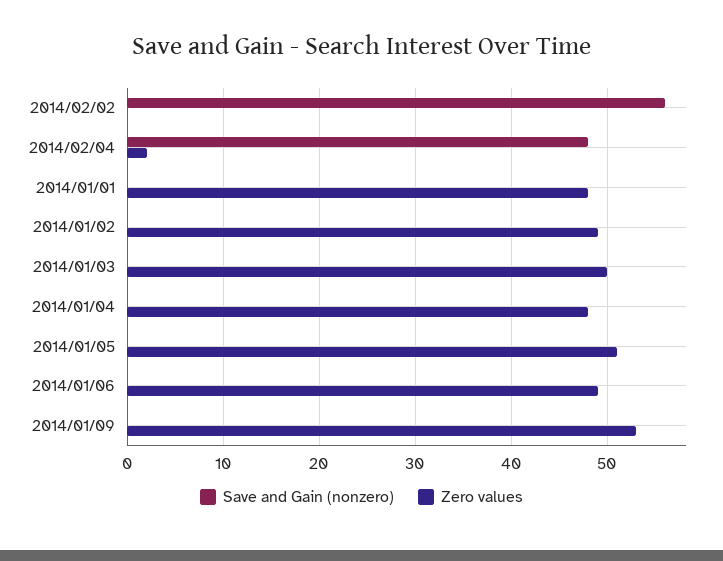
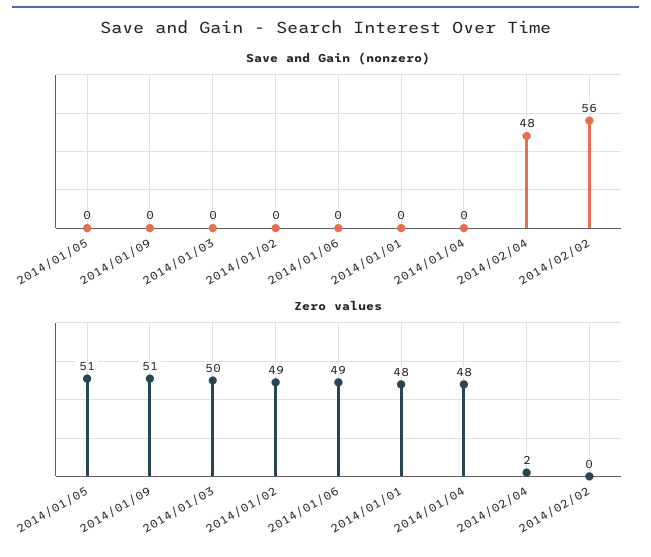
  {
    "Save and Gain (nonzero)": {
      "2014/02/02": 56,
      "2014/02/04": 48,
      "2014/01/01": 0,
      "2014/01/02": 0,
      "2014/01/03": 0,
      "2014/01/04": 0,
      "2014/01/05": 0,
      "2014/01/06": 0,
      "2014/01/09": 0
    },
    "Zero values": {
      "2014/02/02": 0,
      "2014/02/04": 2,
      "2014/01/01": 48,
      "2014/01/02": 49,
      "2014/01/03": 50,
      "2014/01/04": 48,
      "2014/01/05": 51,
      "2014/01/06": 49,
-     "2014/01/09": 53
+     "2014/01/09": 51
    }
  }

